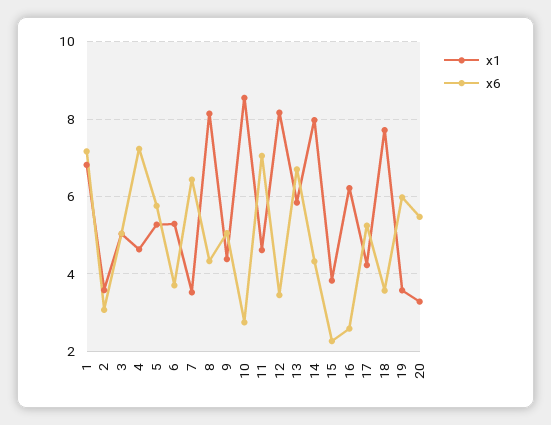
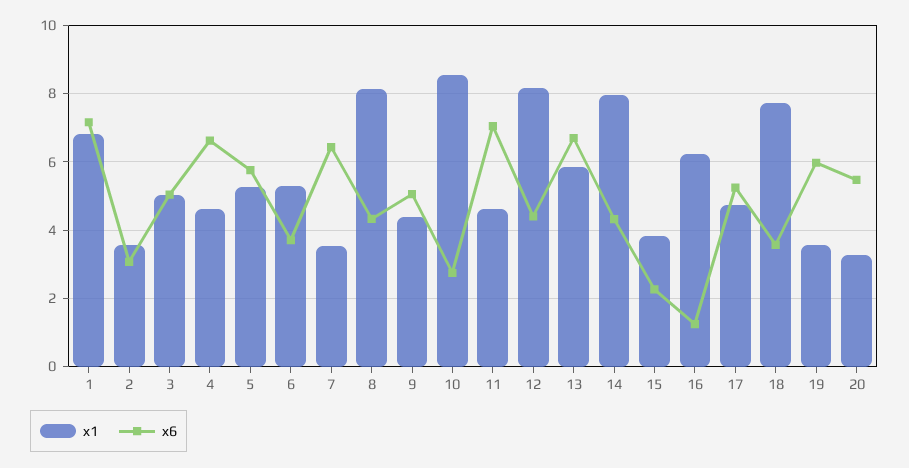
  {
    "x1": {
      "1": 6.8,
      "2": 3.6,
      "3": 5,
      "4": 4.6,
      "5": 5.2,
      "6": 5.2,
      "7": 3.6,
      "8": 8.2,
      "9": 4.4,
      "10": 8.6,
      "11": 4.6,
      "12": 8.2,
      "13": 5.8,
      "14": 8,
      "15": 3.8,
      "16": 6.2,
-     "17": 4.2,
+     "17": 4.8,
      "18": 7.8,
      "19": 3.6,
      "20": 3.2
    },
    "x6": {
      "1": 7.2,
      "2": 3,
      "3": 5,
-     "4": 7.2,
+     "4": 6.6,
      "5": 5.8,
      "6": 3.8,
      "7": 6.4,
      "8": 4.4,
      "9": 5,
      "10": 2.8,
      "11": 7,
-     "12": 3.4,
+     "12": 4.4,
      "13": 6.8,
      "14": 4.4,
      "15": 2.2,
-     "16": 2.6,
+     "16": 1.2,
      "17": 5.2,
      "18": 3.6,
      "19": 6,
      "20": 5.4
    }
  }

